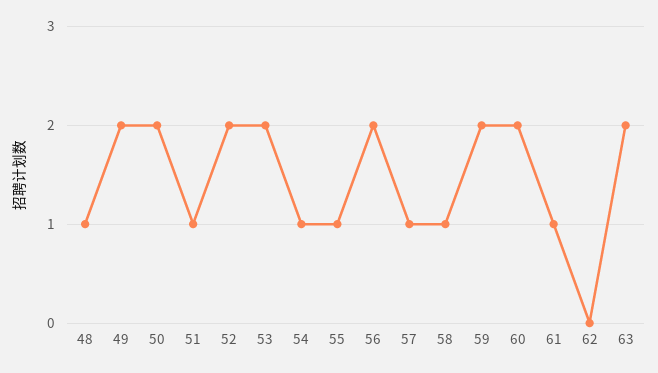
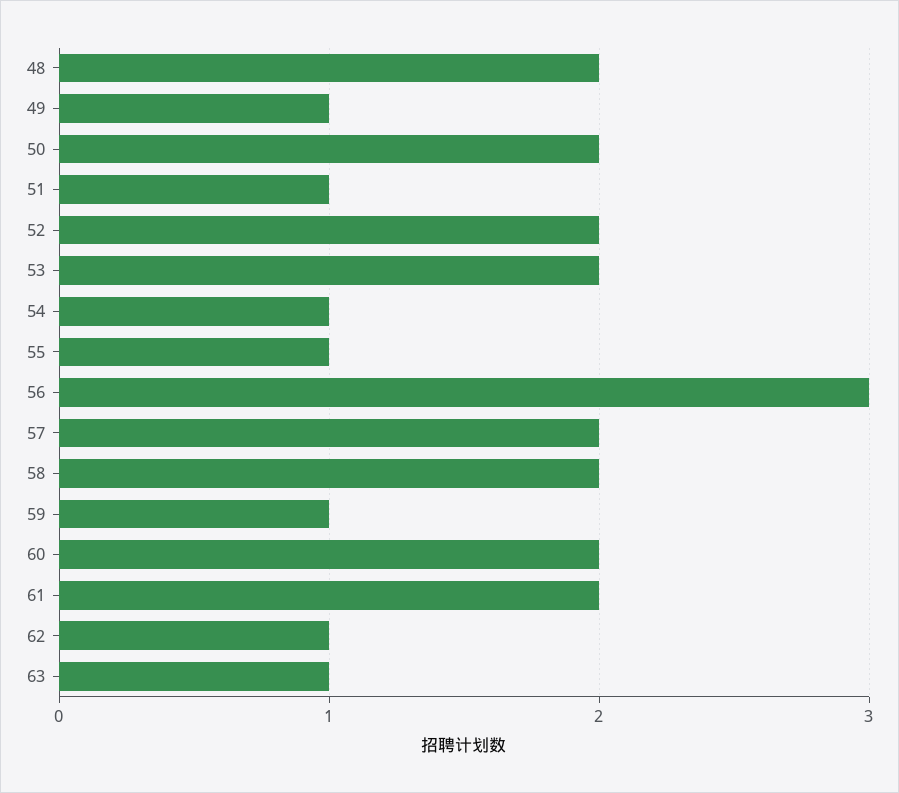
  {
-   "48": 1,
+   "48": 2,
-   "49": 2,
+   "49": 1,
    "50": 2,
    "51": 1,
    "52": 2,
    "53": 2,
    "54": 1,
    "55": 1,
-   "56": 2,
+   "56": 3,
-   "57": 1,
+   "57": 2,
-   "58": 1,
+   "58": 2,
-   "59": 2,
+   "59": 1,
    "60": 2,
-   "61": 1,
+   "61": 2,
-   "62": 0,
+   "62": 1,
-   "63": 2
+   "63": 1
  }

